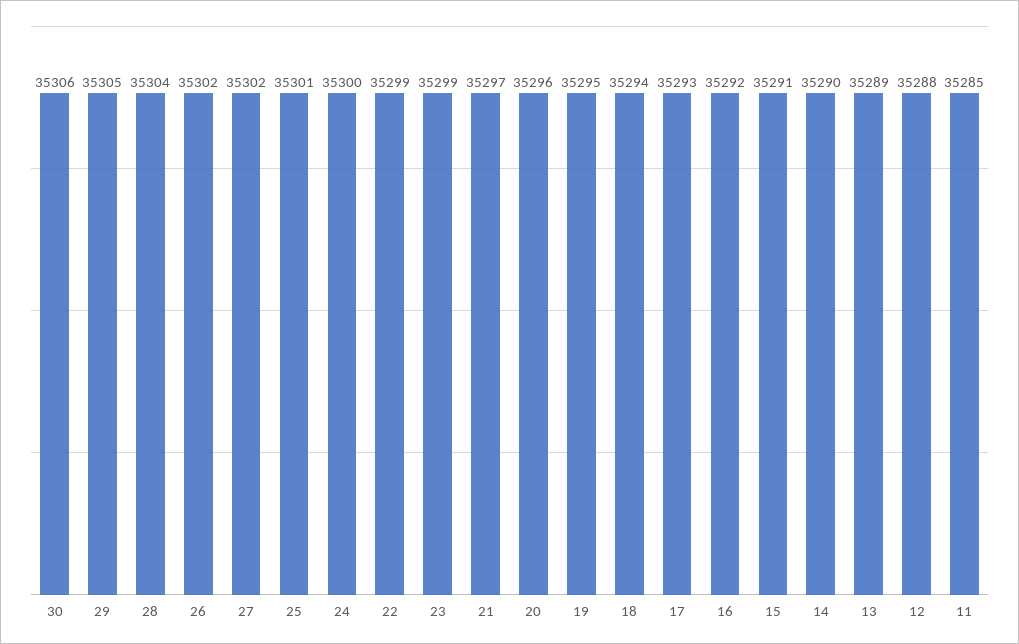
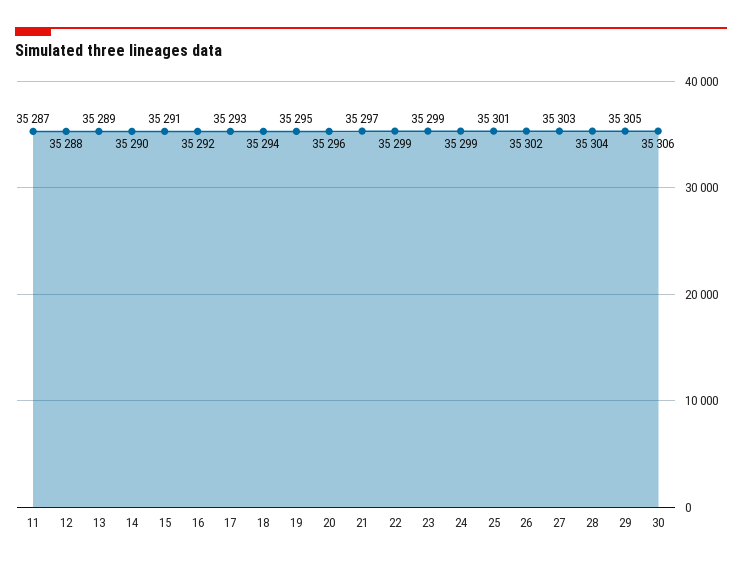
  {
    "30": 35306,
    "29": 35305,
    "28": 35304,
    "26": 35302,
-   "27": 35302,
+   "27": 35303,
    "25": 35301,
-   "24": 35300,
+   "24": 35299,
    "22": 35299,
    "23": 35299,
    "21": 35297,
    "20": 35296,
    "19": 35295,
    "18": 35294,
    "17": 35293,
    "16": 35292,
    "15": 35291,
    "14": 35290,
    "13": 35289,
    "12": 35288,
-   "11": 35285
+   "11": 35287
  }

